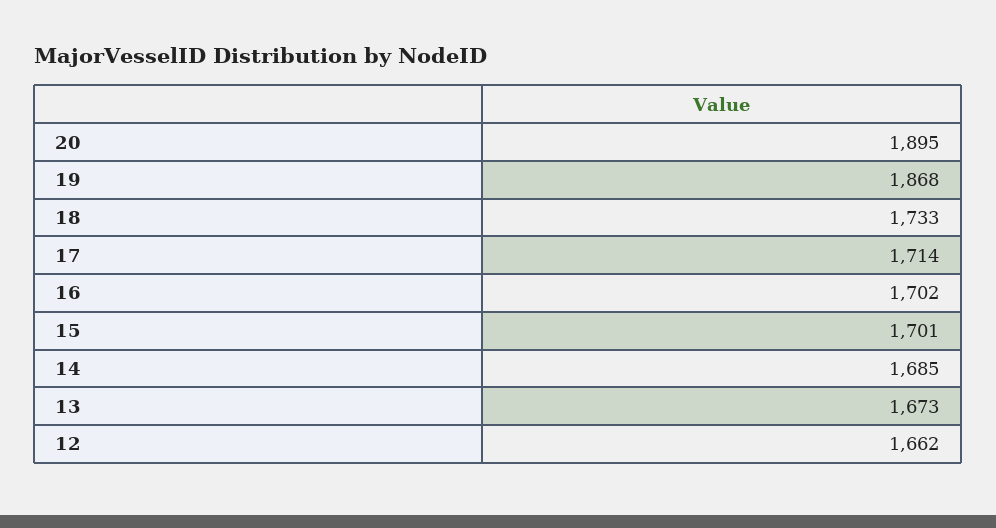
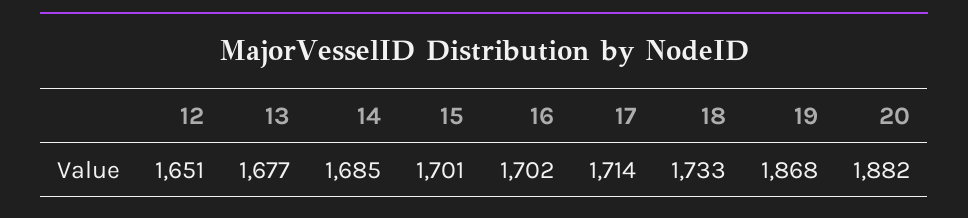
  {
-   "20": 1895,
+   "20": 1882,
    "19": 1868,
    "18": 1733,
    "17": 1714,
    "16": 1702,
    "15": 1701,
    "14": 1685,
-   "13": 1673,
+   "13": 1677,
-   "12": 1662
+   "12": 1651
  }

